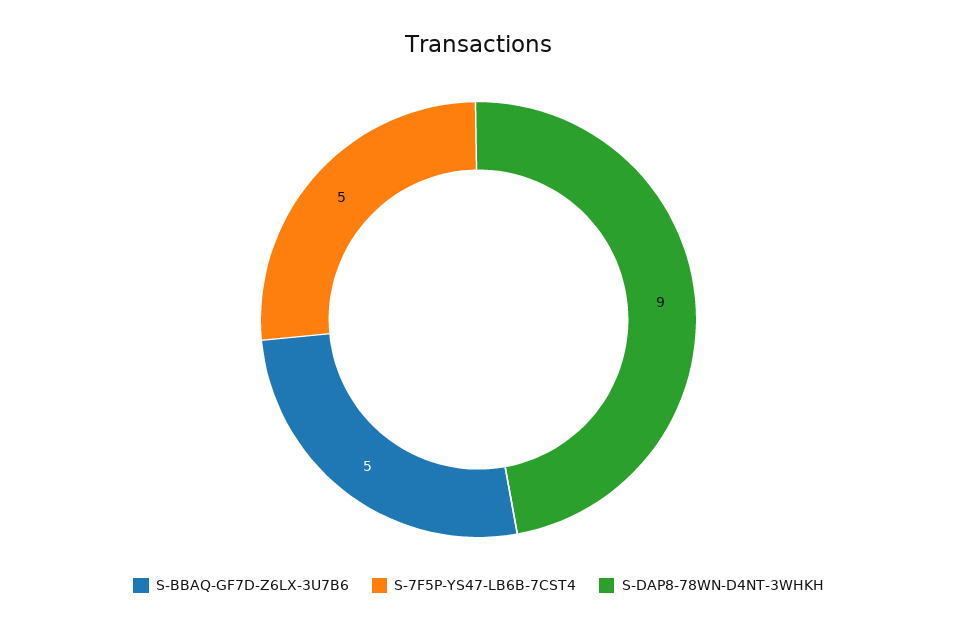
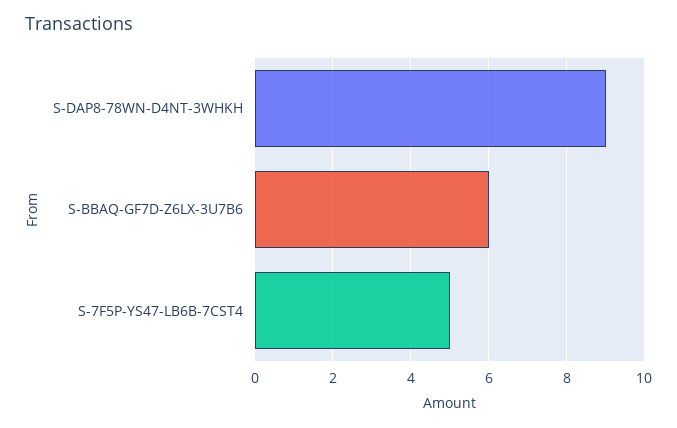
  {
-   "S-BBAQ-GF7D-Z6LX-3U7B6": 5,
+   "S-BBAQ-GF7D-Z6LX-3U7B6": 6,
    "S-7F5P-YS47-LB6B-7CST4": 5,
    "S-DAP8-78WN-D4NT-3WHKH": 9
  }

